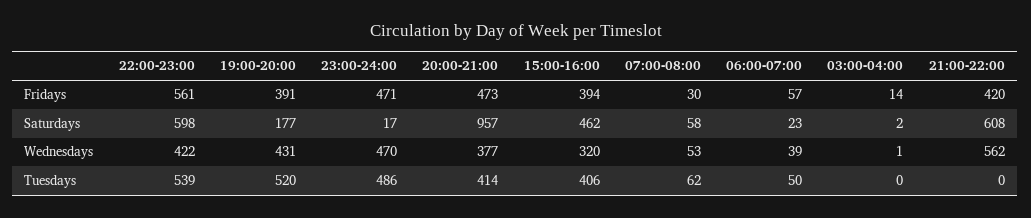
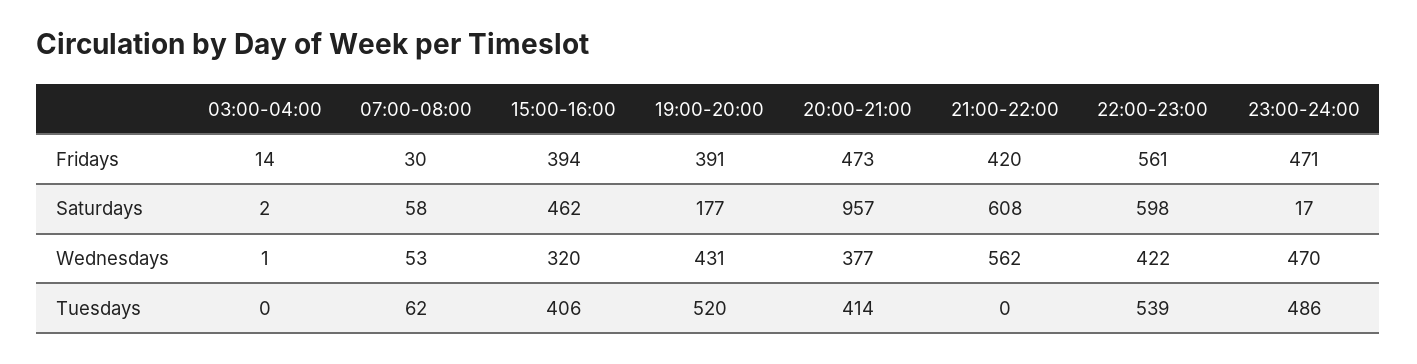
  {
    "22:00-23:00": {
      "Fridays": 561,
      "Saturdays": 598,
      "Wednesdays": 422,
      "Tuesdays": 539
    },
    "19:00-20:00": {
      "Fridays": 391,
      "Saturdays": 177,
      "Wednesdays": 431,
      "Tuesdays": 520
    },
    "23:00-24:00": {
      "Fridays": 471,
      "Saturdays": 17,
      "Wednesdays": 470,
      "Tuesdays": 486
    },
    "20:00-21:00": {
      "Fridays": 473,
      "Saturdays": 957,
      "Wednesdays": 377,
      "Tuesdays": 414
    },
    "15:00-16:00": {
      "Fridays": 394,
      "Saturdays": 462,
      "Wednesdays": 320,
      "Tuesdays": 406
    },
    "07:00-08:00": {
      "Fridays": 30,
      "Saturdays": 58,
      "Wednesdays": 53,
      "Tuesdays": 62
    },
-   "06:00-07:00": {
-     "Fridays": 57,
-     "Saturdays": 23,
-     "Wednesdays": 39,
-     "Tuesdays": 50
-   },
    "03:00-04:00": {
      "Fridays": 14,
      "Saturdays": 2,
      "Wednesdays": 1,
      "Tuesdays": 0
    },
    "21:00-22:00": {
      "Fridays": 420,
      "Saturdays": 608,
      "Wednesdays": 562,
      "Tuesdays": 0
    }
  }

